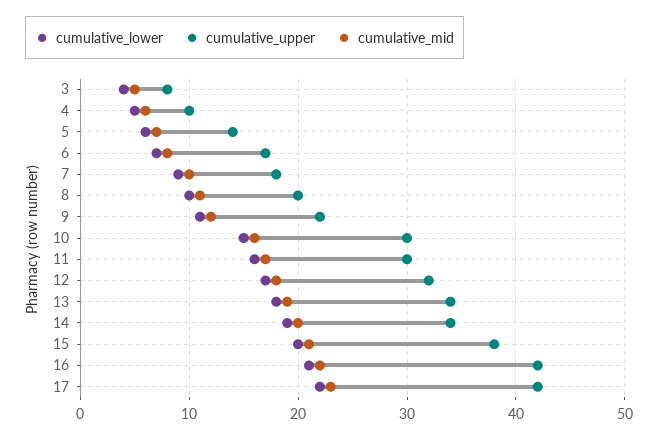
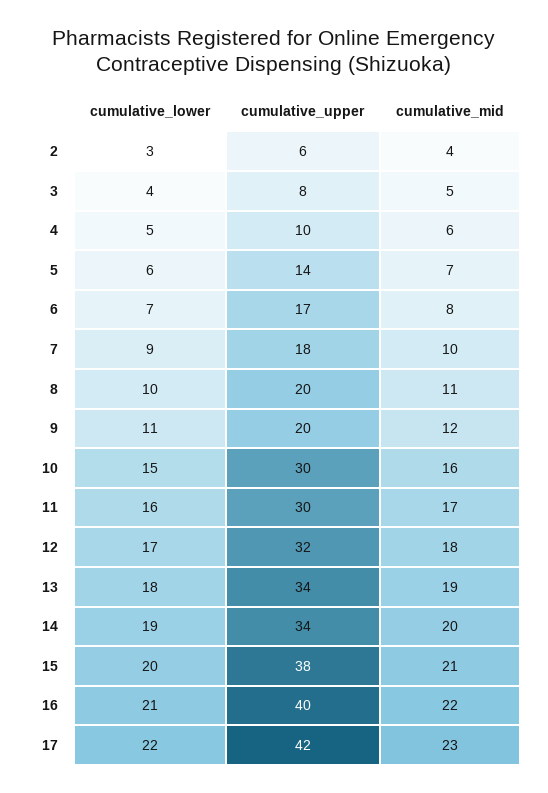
  {
    "cumulative_lower": {
      "3": 4,
      "4": 5,
      "5": 6,
      "6": 7,
      "7": 9,
      "8": 10,
      "9": 11,
      "10": 15,
      "11": 16,
      "12": 17,
      "13": 18,
      "14": 19,
      "15": 20,
      "16": 21,
-     "17": 22
+     "17": 22,
+     "2": 3
    },
    "cumulative_upper": {
      "3": 8,
      "4": 10,
      "5": 14,
      "6": 17,
      "7": 18,
      "8": 20,
-     "9": 22,
+     "9": 20,
      "10": 30,
      "11": 30,
      "12": 32,
      "13": 34,
      "14": 34,
      "15": 38,
-     "16": 42,
+     "16": 40,
-     "17": 42
+     "17": 42,
+     "2": 6
    },
    "cumulative_mid": {
      "3": 5,
      "4": 6,
      "5": 7,
      "6": 8,
      "7": 10,
      "8": 11,
      "9": 12,
      "10": 16,
      "11": 17,
      "12": 18,
      "13": 19,
      "14": 20,
      "15": 21,
      "16": 22,
-     "17": 23
+     "17": 23,
+     "2": 4
    }
  }

